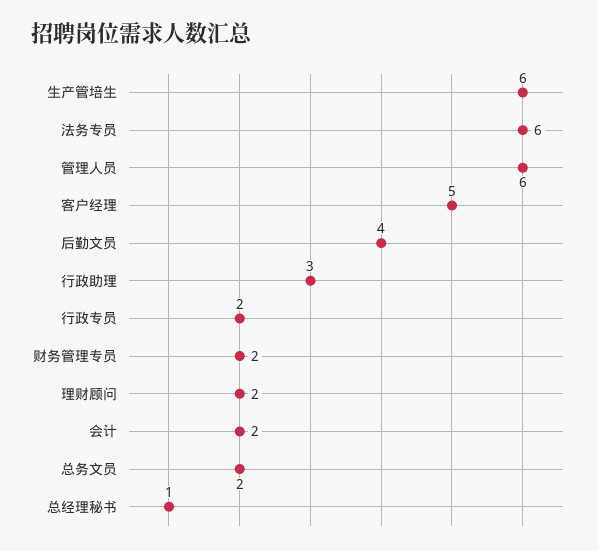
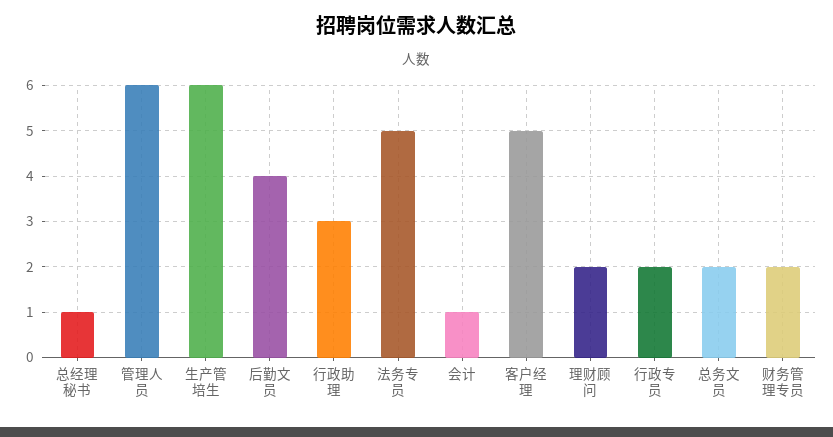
  {
    "生产管培生": 6,
-   "法务专员": 6,
+   "法务专员": 5,
    "管理人员": 6,
    "客户经理": 5,
    "后勤文员": 4,
    "行政助理": 3,
    "行政专员": 2,
    "财务管理专员": 2,
    "理财顾问": 2,
-   "会计": 2,
+   "会计": 1,
    "总务文员": 2,
    "总经理秘书": 1
  }

